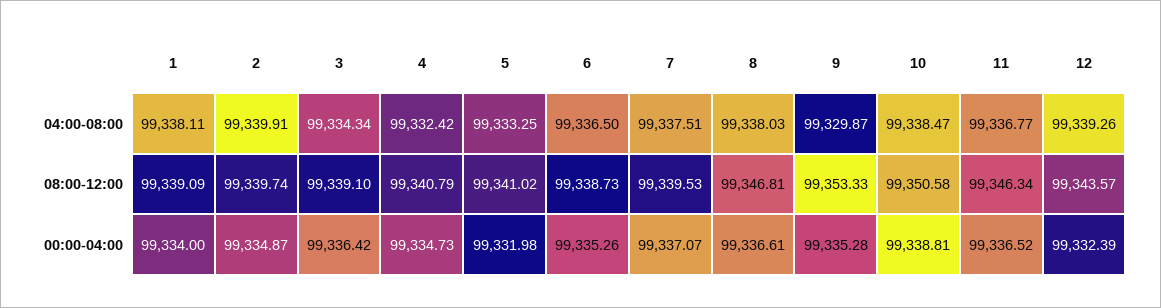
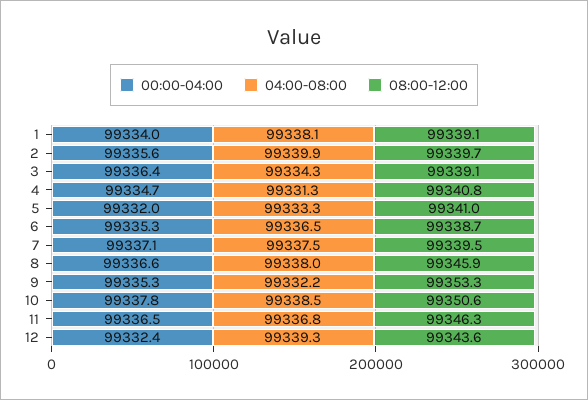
  {
    "04:00-08:00": {
      "1": 99338.11,
      "2": 99339.91,
      "3": 99334.34,
-     "4": 99332.42,
+     "4": 99331.3,
      "5": 99333.25,
      "6": 99336.5,
      "7": 99337.51,
      "8": 99338.03,
-     "9": 99329.87,
+     "9": 99332.2,
      "10": 99338.47,
      "11": 99336.77,
      "12": 99339.26
    },
    "08:00-12:00": {
      "1": 99339.09,
      "2": 99339.74,
      "3": 99339.1,
      "4": 99340.79,
      "5": 99341.02,
      "6": 99338.73,
      "7": 99339.53,
-     "8": 99346.81,
+     "8": 99345.9,
      "9": 99353.33,
      "10": 99350.58,
      "11": 99346.34,
      "12": 99343.57
    },
    "00:00-04:00": {
      "1": 99334,
-     "2": 99334.87,
+     "2": 99335.6,
      "3": 99336.42,
      "4": 99334.73,
      "5": 99331.98,
      "6": 99335.26,
      "7": 99337.07,
      "8": 99336.61,
      "9": 99335.28,
-     "10": 99338.81,
+     "10": 99337.8,
      "11": 99336.52,
      "12": 99332.39
    }
  }

